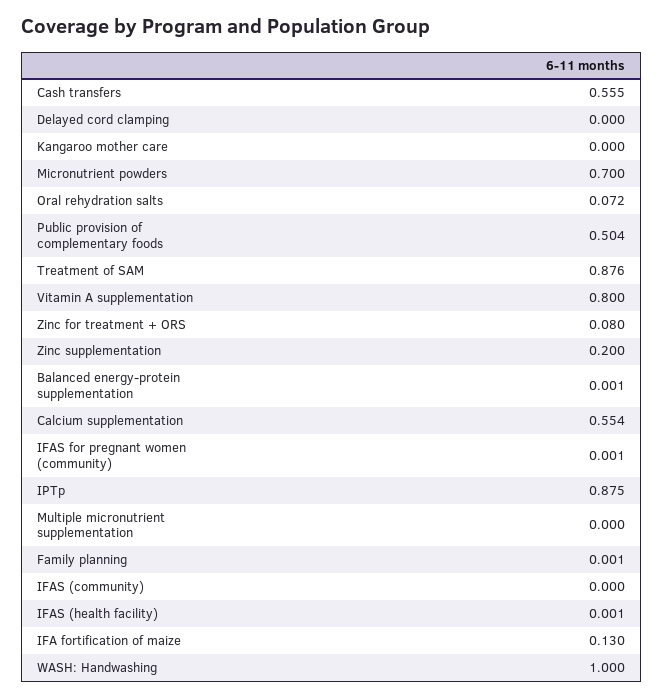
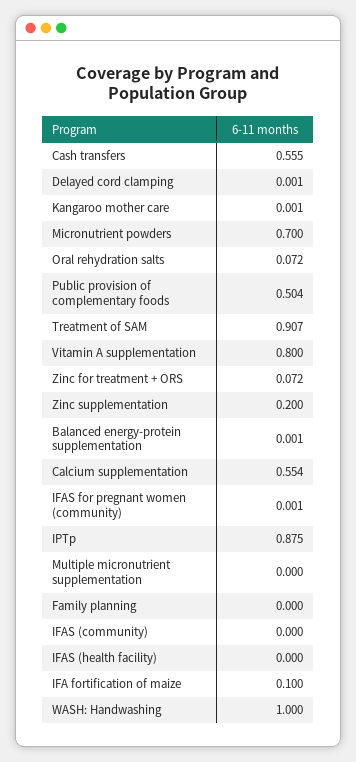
  {
    "Cash transfers": 0.555,
-   "Delayed cord clamping": 0,
+   "Delayed cord clamping": 0.001,
-   "Kangaroo mother care": 0,
+   "Kangaroo mother care": 0.001,
    "Micronutrient powders": 0.7,
    "Oral rehydration salts": 0.072,
    "Public provision of complementary foods": 0.504,
-   "Treatment of SAM": 0.876,
+   "Treatment of SAM": 0.907,
    "Vitamin A supplementation": 0.8,
-   "Zinc for treatment + ORS": 0.08,
+   "Zinc for treatment + ORS": 0.072,
    "Zinc supplementation": 0.2,
    "Balanced energy-protein supplementation": 0.001,
    "Calcium supplementation": 0.554,
    "IFAS for pregnant women (community)": 0.001,
    "IPTp": 0.875,
    "Multiple micronutrient supplementation": 0,
-   "Family planning": 0.001,
+   "Family planning": 0,
    "IFAS (community)": 0,
-   "IFAS (health facility)": 0.001,
+   "IFAS (health facility)": 0,
-   "IFA fortification of maize": 0.13,
+   "IFA fortification of maize": 0.1,
    "WASH: Handwashing": 1
  }

